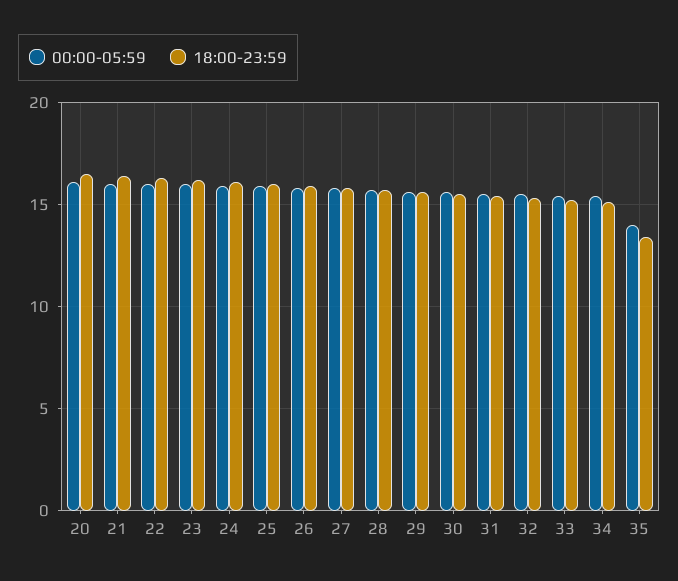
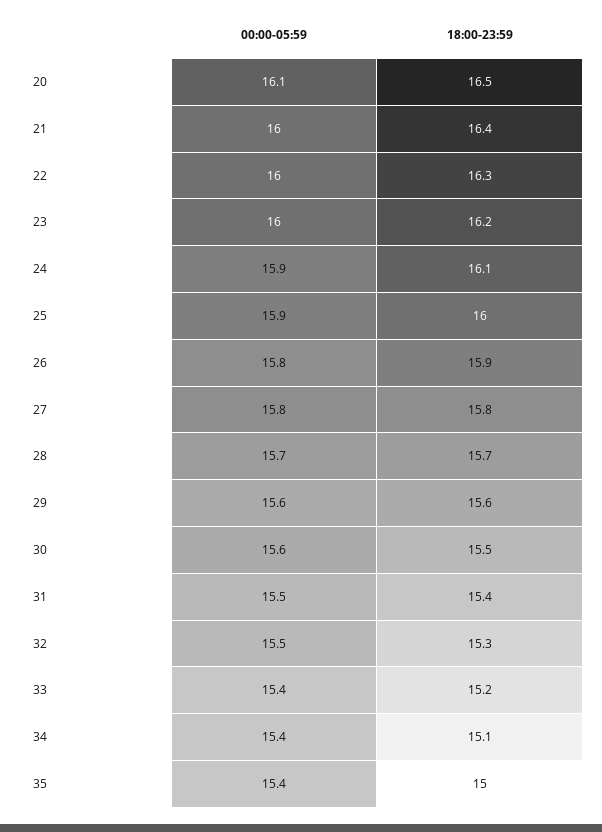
  {
    "00:00-05:59": {
      "20": 16.1,
      "21": 16,
      "22": 16,
      "23": 16,
      "24": 15.9,
      "25": 15.9,
      "26": 15.8,
      "27": 15.8,
      "28": 15.7,
      "29": 15.6,
      "30": 15.6,
      "31": 15.5,
      "32": 15.5,
      "33": 15.4,
      "34": 15.4,
-     "35": 14
+     "35": 15.4
    },
    "18:00-23:59": {
      "20": 16.5,
      "21": 16.4,
      "22": 16.3,
      "23": 16.2,
      "24": 16.1,
      "25": 16,
      "26": 15.9,
      "27": 15.8,
      "28": 15.7,
      "29": 15.6,
      "30": 15.5,
      "31": 15.4,
      "32": 15.3,
      "33": 15.2,
      "34": 15.1,
-     "35": 13.5
+     "35": 15
    }
  }

